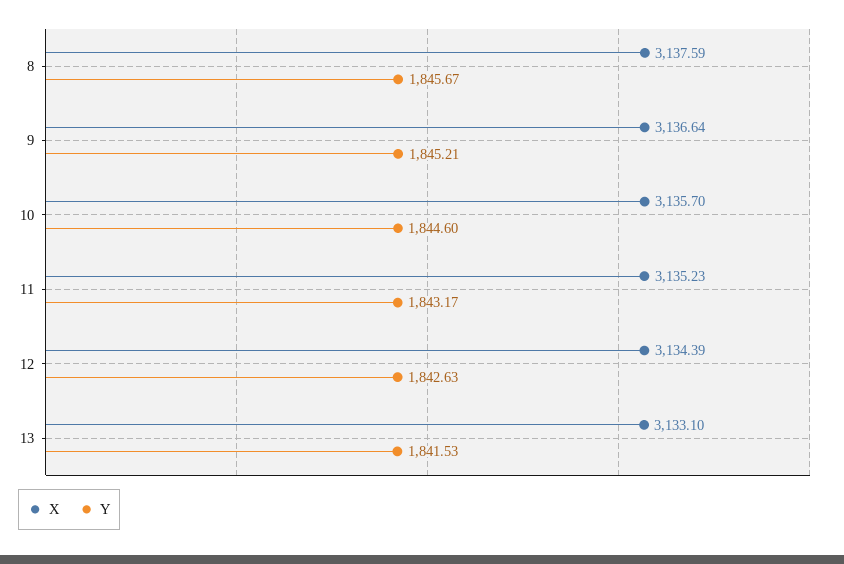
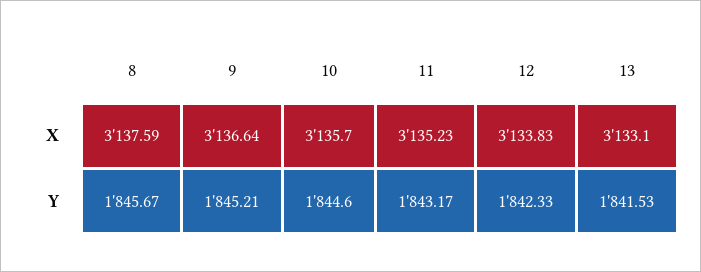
  {
    "X": {
      "8": 3137.59,
      "9": 3136.64,
      "10": 3135.7,
      "11": 3135.23,
-     "12": 3134.39,
+     "12": 3133.83,
      "13": 3133.1
    },
    "Y": {
      "8": 1845.67,
      "9": 1845.21,
      "10": 1844.6,
      "11": 1843.17,
-     "12": 1842.63,
+     "12": 1842.33,
      "13": 1841.53
    }
  }

